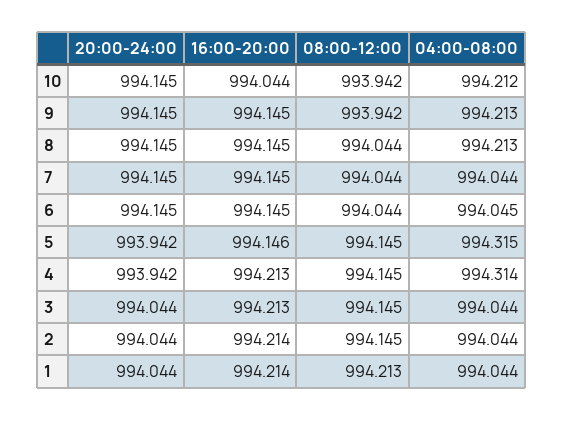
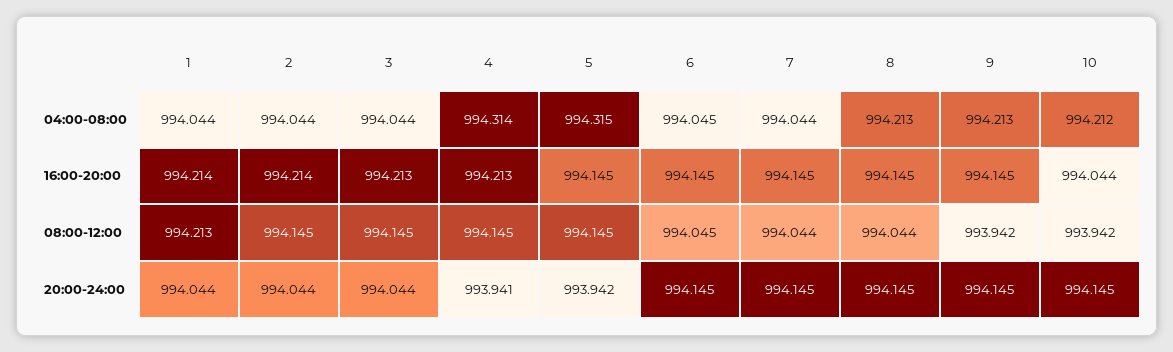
  {
    "20:00-24:00": {
      "10": 994.145,
      "9": 994.145,
      "8": 994.145,
      "7": 994.145,
      "6": 994.145,
      "5": 993.942,
-     "4": 993.942,
+     "4": 993.941,
      "3": 994.044,
      "2": 994.044,
      "1": 994.044
    },
    "16:00-20:00": {
      "10": 994.044,
      "9": 994.145,
      "8": 994.145,
      "7": 994.145,
      "6": 994.145,
-     "5": 994.146,
+     "5": 994.145,
      "4": 994.213,
      "3": 994.213,
      "2": 994.214,
      "1": 994.214
    },
    "08:00-12:00": {
      "10": 993.942,
      "9": 993.942,
      "8": 994.044,
      "7": 994.044,
-     "6": 994.044,
+     "6": 994.045,
      "5": 994.145,
      "4": 994.145,
      "3": 994.145,
      "2": 994.145,
      "1": 994.213
    },
    "04:00-08:00": {
      "10": 994.212,
      "9": 994.213,
      "8": 994.213,
      "7": 994.044,
      "6": 994.045,
      "5": 994.315,
      "4": 994.314,
      "3": 994.044,
      "2": 994.044,
      "1": 994.044
    }
  }

